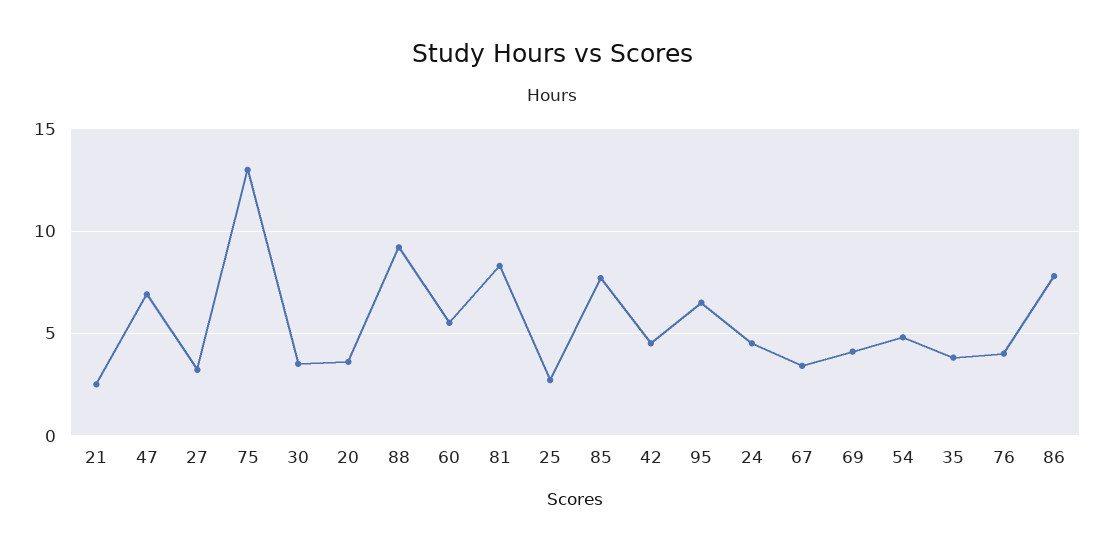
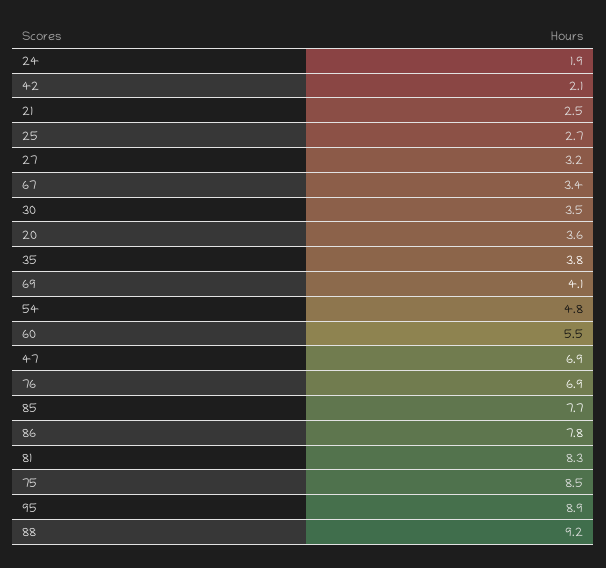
  {
    "21": 2.5,
    "47": 6.9,
    "27": 3.2,
-   "75": 13,
+   "75": 8.5,
    "30": 3.5,
    "20": 3.6,
    "88": 9.2,
    "60": 5.5,
    "81": 8.3,
    "25": 2.7,
    "85": 7.7,
-   "42": 4.5,
+   "42": 2.1,
-   "95": 6.5,
+   "95": 8.9,
-   "24": 4.5,
+   "24": 1.9,
    "67": 3.4,
    "69": 4.1,
    "54": 4.8,
    "35": 3.8,
-   "76": 4,
+   "76": 6.9,
    "86": 7.8
  }

